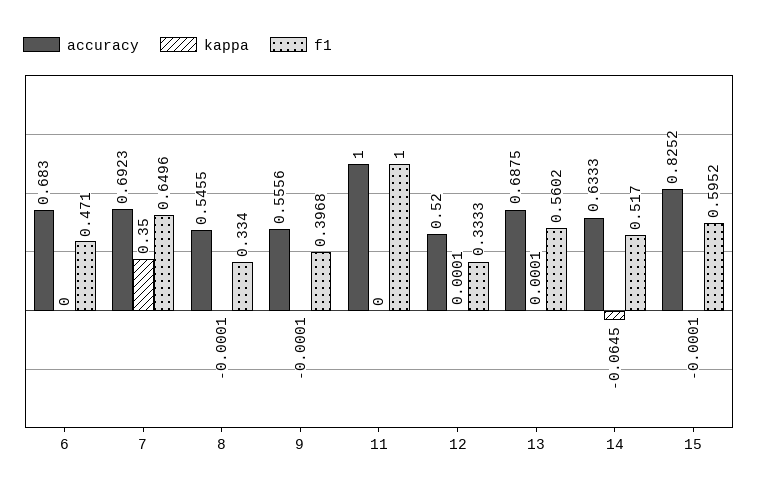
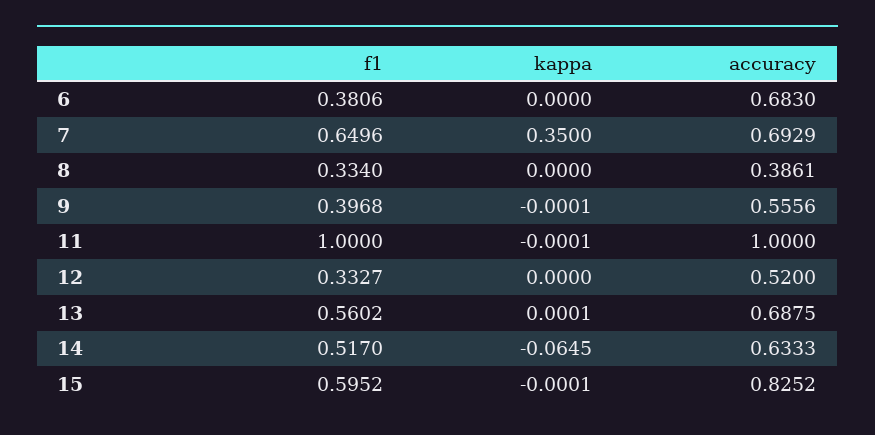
  {
    "accuracy": {
      "6": 0.683,
-     "7": 0.6923,
+     "7": 0.6929,
-     "8": 0.5455,
+     "8": 0.3861,
      "9": 0.5556,
      "11": 1,
      "12": 0.52,
      "13": 0.6875,
      "14": 0.6333,
      "15": 0.8252
    },
    "kappa": {
      "6": 0,
      "7": 0.35,
-     "8": -0.0001,
+     "8": 0,
      "9": -0.0001,
-     "11": 0,
+     "11": -0.0001,
-     "12": 0.0001,
+     "12": 0,
      "13": 0.0001,
      "14": -0.0645,
      "15": -0.0001
    },
    "f1": {
-     "6": 0.471,
+     "6": 0.3806,
      "7": 0.6496,
      "8": 0.334,
      "9": 0.3968,
      "11": 1,
-     "12": 0.3333,
+     "12": 0.3327,
      "13": 0.5602,
      "14": 0.517,
      "15": 0.5952
    }
  }

